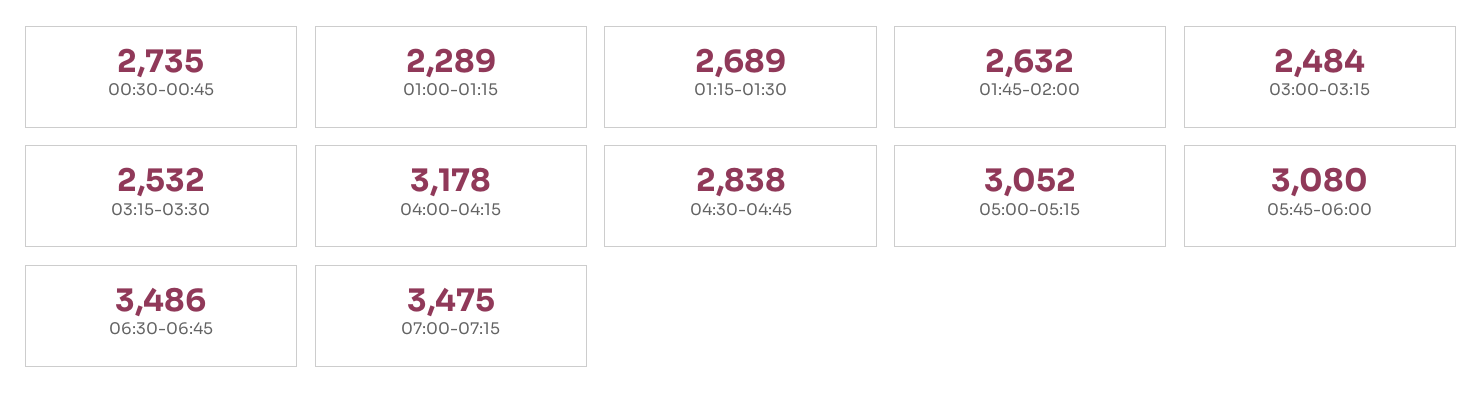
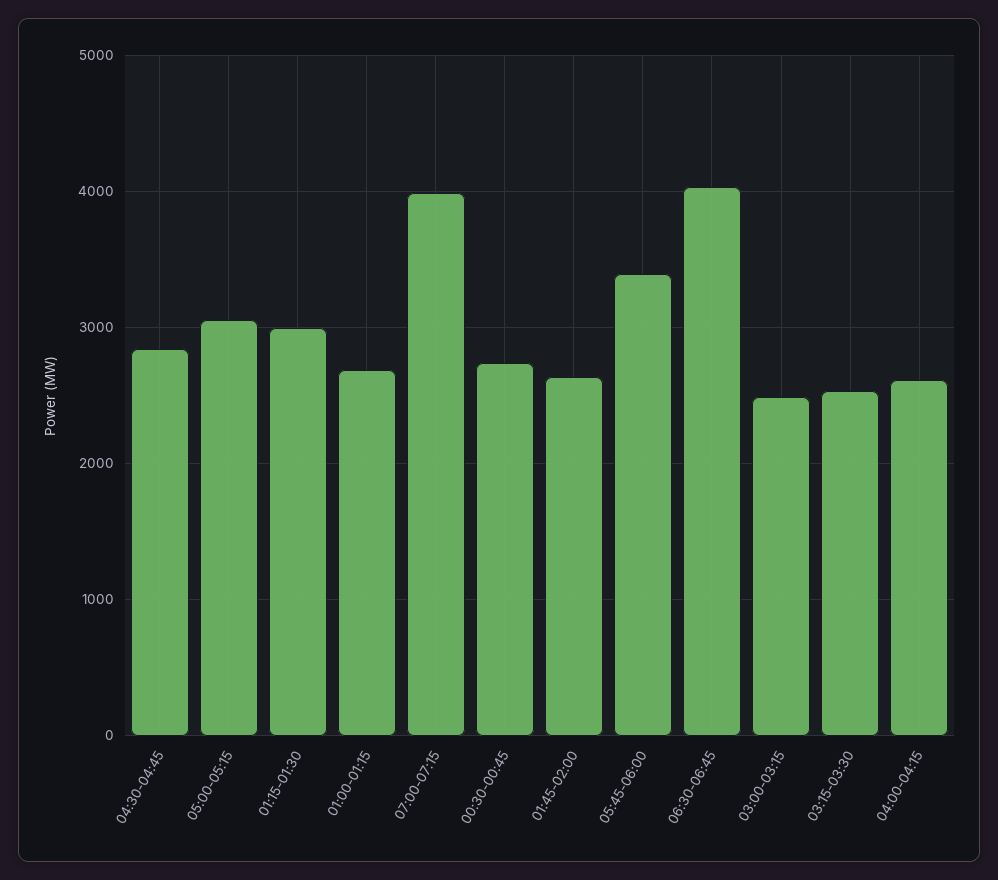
  {
    "00:30-00:45": 2735,
-   "01:00-01:15": 2289,
+   "01:00-01:15": 2700,
-   "01:15-01:30": 2689,
+   "01:15-01:30": 3000,
    "01:45-02:00": 2632,
    "03:00-03:15": 2484,
    "03:15-03:30": 2532,
-   "04:00-04:15": 3178,
+   "04:00-04:15": 2600,
    "04:30-04:45": 2838,
    "05:00-05:15": 3052,
-   "05:45-06:00": 3080,
+   "05:45-06:00": 3400,
-   "06:30-06:45": 3486,
+   "06:30-06:45": 4000,
-   "07:00-07:15": 3475
+   "07:00-07:15": 4000
  }

